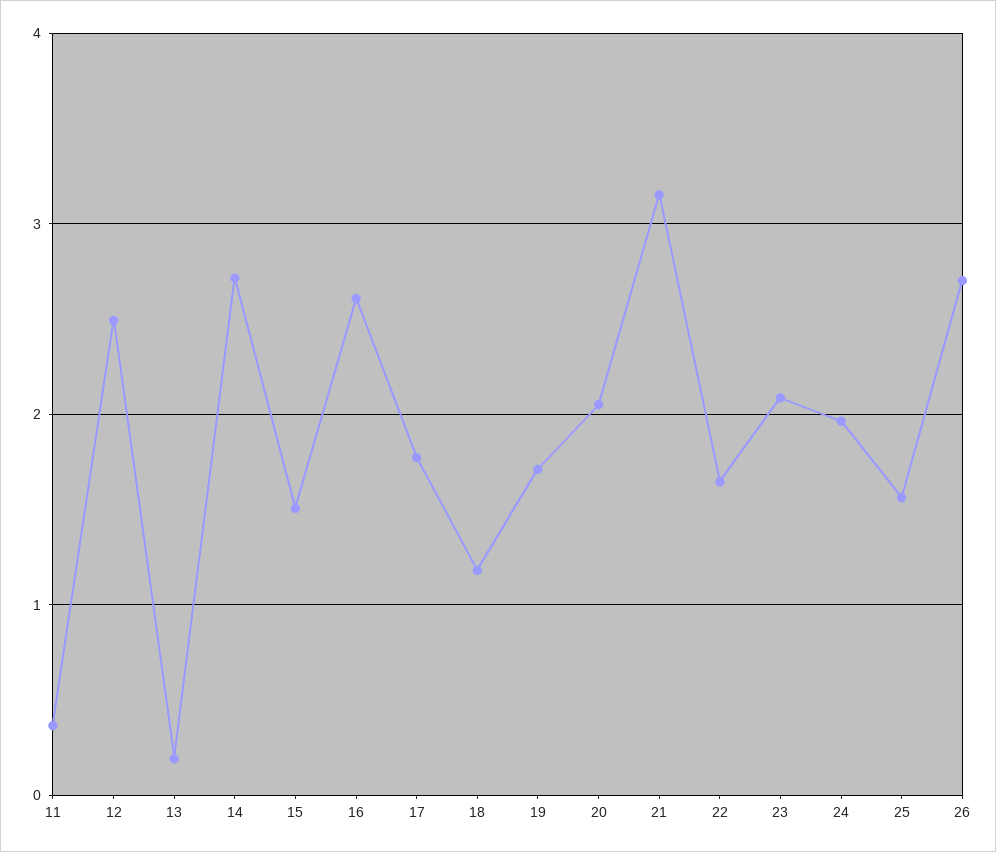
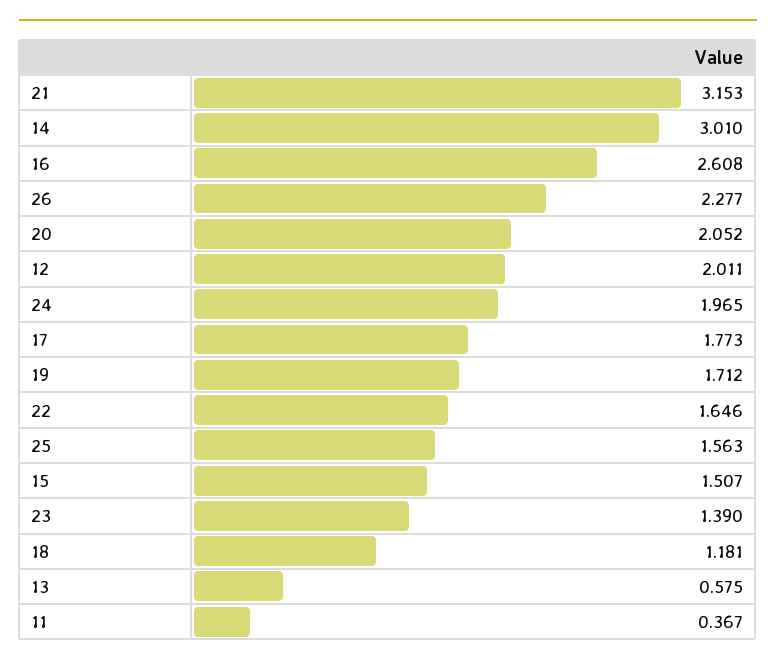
  {
    "11": 0.367,
-   "12": 2.5,
+   "12": 2.011,
-   "13": 0.2,
+   "13": 0.575,
-   "14": 2.7,
+   "14": 3.01,
    "15": 1.507,
    "16": 2.608,
    "17": 1.773,
    "18": 1.181,
    "19": 1.712,
    "20": 2.052,
    "21": 3.153,
    "22": 1.646,
-   "23": 2.1,
+   "23": 1.39,
    "24": 1.965,
    "25": 1.563,
-   "26": 2.7
+   "26": 2.277
  }

